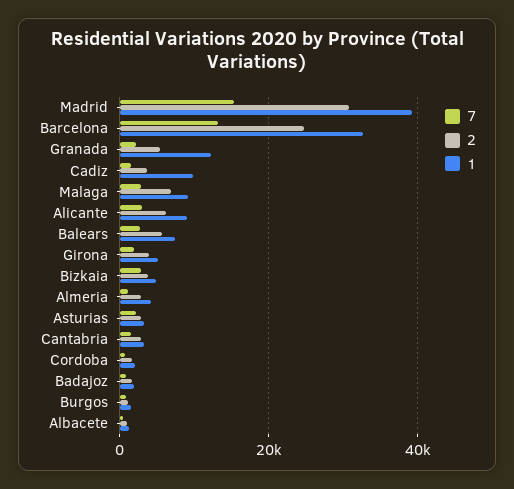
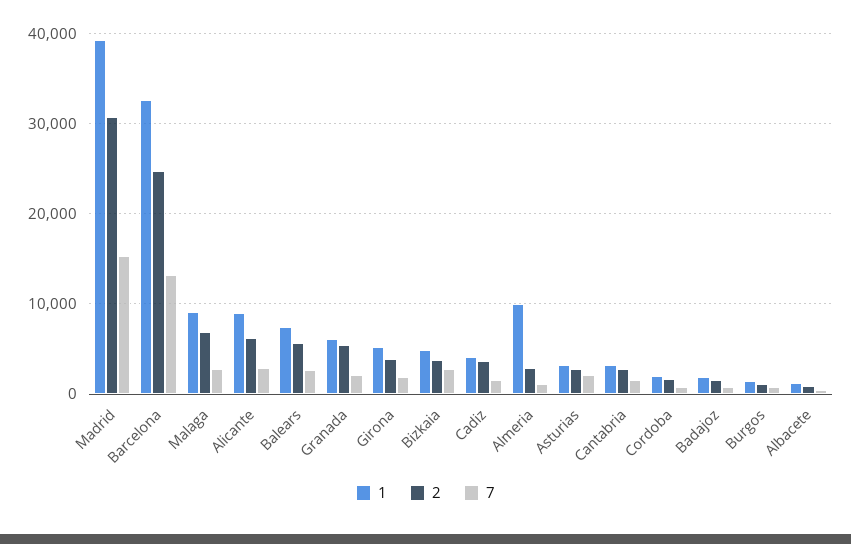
  {
    "7": {
      "Madrid": 15000,
      "Barcelona": 13000,
      "Granada": 2000,
      "Cadiz": 2000,
      "Malaga": 3000,
      "Alicante": 3000,
      "Balears": 3000,
      "Girona": 2000,
      "Bizkaia": 3000,
      "Almeria": 1000,
      "Asturias": 2000,
      "Cantabria": 2000,
      "Cordoba": 1000,
      "Badajoz": 1000,
      "Burgos": 1000,
      "Albacete": 0
    },
    "2": {
      "Madrid": 31000,
      "Barcelona": 25000,
      "Granada": 5000,
      "Cadiz": 4000,
      "Malaga": 7000,
      "Alicante": 6000,
      "Balears": 6000,
      "Girona": 4000,
      "Bizkaia": 4000,
      "Almeria": 3000,
      "Asturias": 3000,
      "Cantabria": 3000,
      "Cordoba": 2000,
      "Badajoz": 2000,
      "Burgos": 1000,
      "Albacete": 1000
    },
    "1": {
      "Madrid": 39000,
      "Barcelona": 33000,
-     "Granada": 12000,
+     "Granada": 6000,
-     "Cadiz": 10000,
+     "Cadiz": 4000,
      "Malaga": 9000,
      "Alicante": 9000,
      "Balears": 7000,
      "Girona": 5000,
      "Bizkaia": 5000,
-     "Almeria": 4000,
+     "Almeria": 10000,
      "Asturias": 3000,
      "Cantabria": 3000,
      "Cordoba": 2000,
      "Badajoz": 2000,
      "Burgos": 1000,
      "Albacete": 1000
    }
  }

